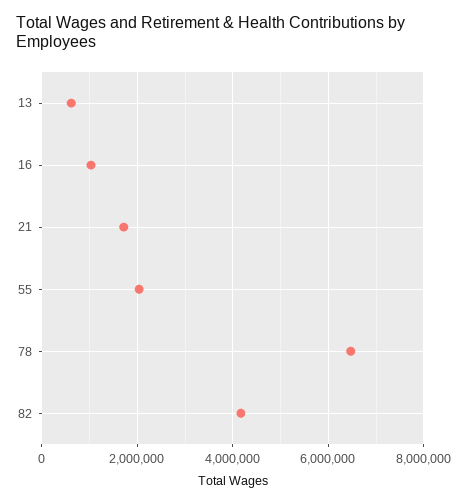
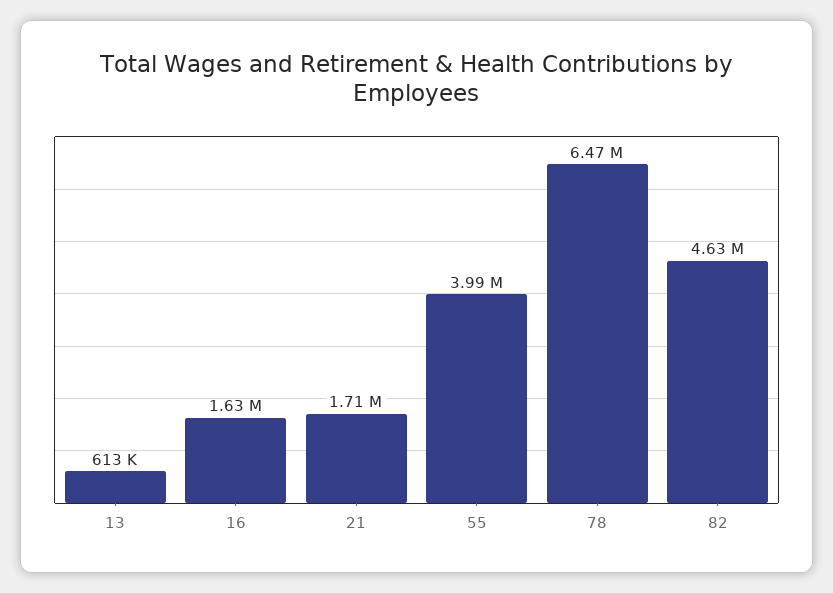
  {
    "13": 613000,
-   "16": 1000000,
+   "16": 1630000,
    "21": 1710000,
-   "55": 2000000,
+   "55": 3990000,
    "78": 6470000,
-   "82": 4200000
+   "82": 4630000
  }

